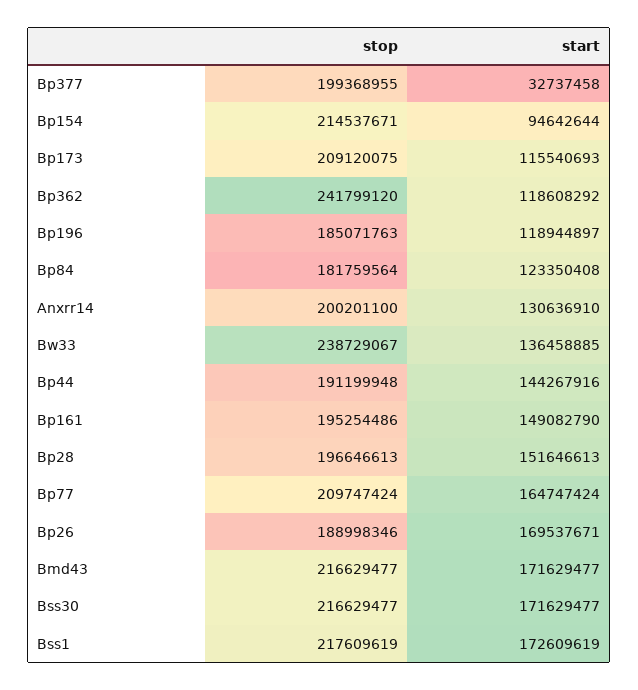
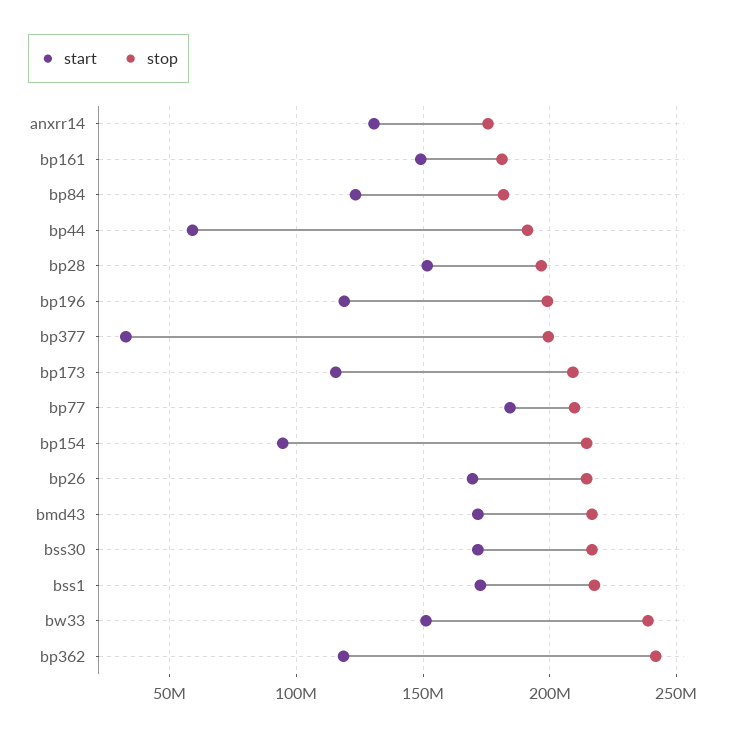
  {
    "stop": {
      "Bp377": 199368955,
      "Bp154": 214537671,
      "Bp173": 209120075,
      "Bp362": 241799120,
-     "Bp196": 185071763,
+     "Bp196": 200000000,
      "Bp84": 181759564,
-     "Anxrr14": 200201100,
+     "Anxrr14": 175000000,
      "Bw33": 238729067,
      "Bp44": 191199948,
-     "Bp161": 195254486,
+     "Bp161": 180000000,
      "Bp28": 196646613,
      "Bp77": 209747424,
-     "Bp26": 188998346,
+     "Bp26": 215000000,
      "Bmd43": 216629477,
      "Bss30": 216629477,
      "Bss1": 217609619
    },
    "start": {
      "Bp377": 32737458,
      "Bp154": 94642644,
      "Bp173": 115540693,
      "Bp362": 118608292,
      "Bp196": 118944897,
      "Bp84": 123350408,
      "Anxrr14": 130636910,
-     "Bw33": 136458885,
+     "Bw33": 150000000,
-     "Bp44": 144267916,
+     "Bp44": 60000000,
      "Bp161": 149082790,
      "Bp28": 151646613,
-     "Bp77": 164747424,
+     "Bp77": 185000000,
      "Bp26": 169537671,
      "Bmd43": 171629477,
      "Bss30": 171629477,
      "Bss1": 172609619
    }
  }

